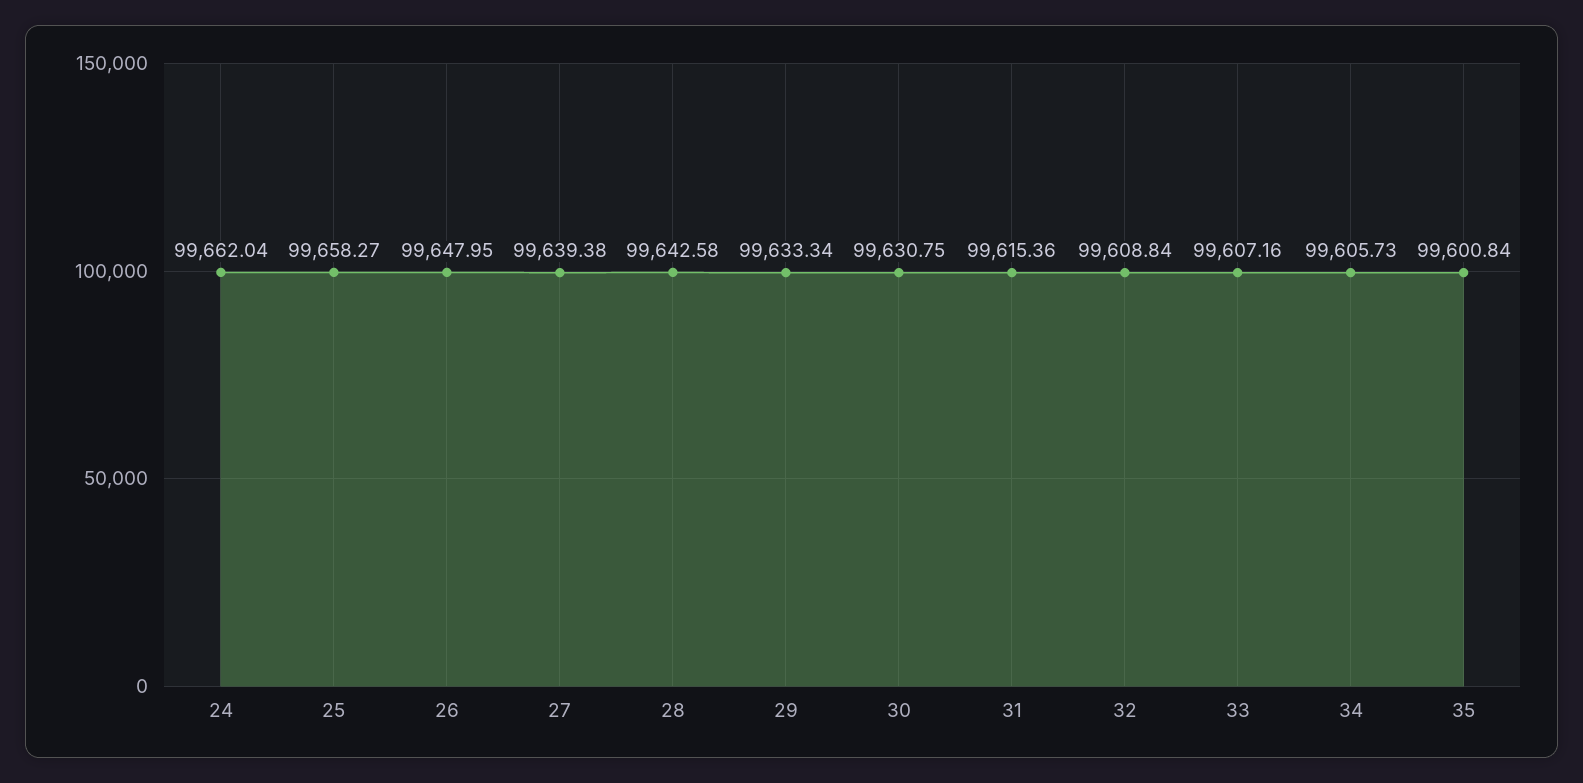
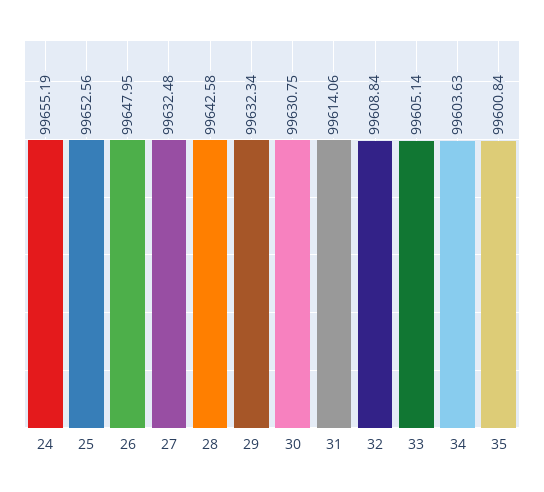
  {
-   "24": 99662.04,
+   "24": 99655.19,
-   "25": 99658.27,
+   "25": 99652.56,
    "26": 99647.95,
-   "27": 99639.38,
+   "27": 99632.48,
    "28": 99642.58,
-   "29": 99633.34,
+   "29": 99632.34,
    "30": 99630.75,
-   "31": 99615.36,
+   "31": 99614.06,
    "32": 99608.84,
-   "33": 99607.16,
+   "33": 99605.14,
-   "34": 99605.73,
+   "34": 99603.63,
    "35": 99600.84
  }

